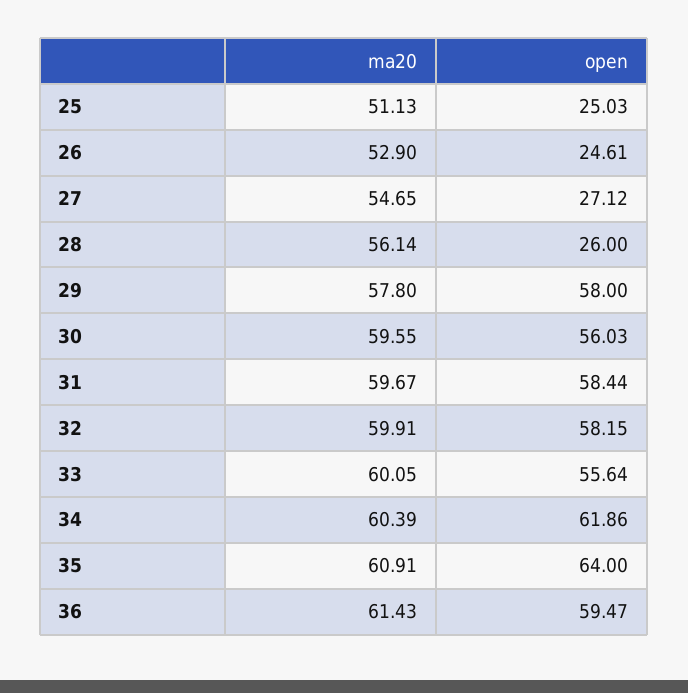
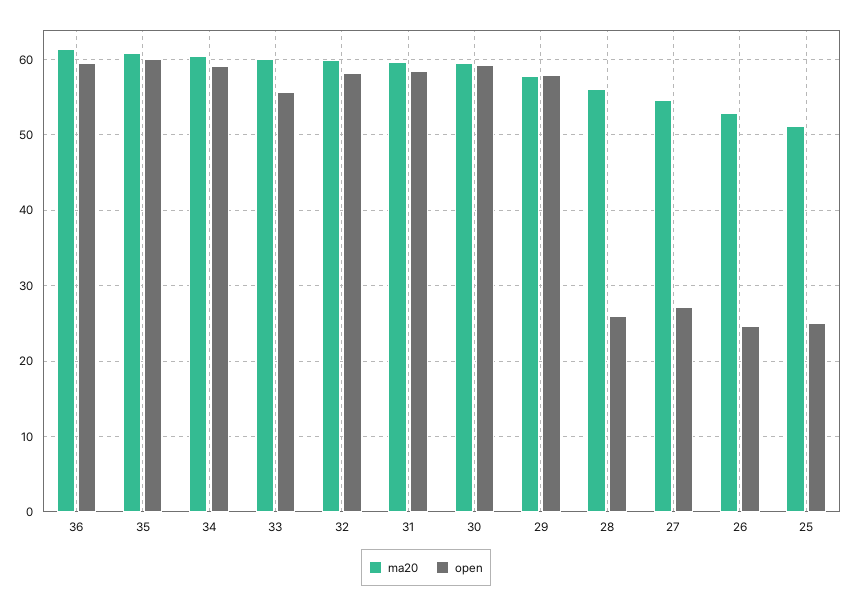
  {
    "ma20": {
      "25": 51.13,
      "26": 52.9,
      "27": 54.65,
      "28": 56.14,
      "29": 57.8,
      "30": 59.55,
      "31": 59.67,
      "32": 59.91,
      "33": 60.05,
      "34": 60.39,
      "35": 60.91,
      "36": 61.43
    },
    "open": {
      "25": 25.03,
      "26": 24.61,
      "27": 27.12,
      "28": 26,
      "29": 58,
-     "30": 56.03,
+     "30": 59,
      "31": 58.44,
      "32": 58.15,
      "33": 55.64,
-     "34": 61.86,
+     "34": 59,
-     "35": 64,
+     "35": 60,
      "36": 59.47
    }
  }

